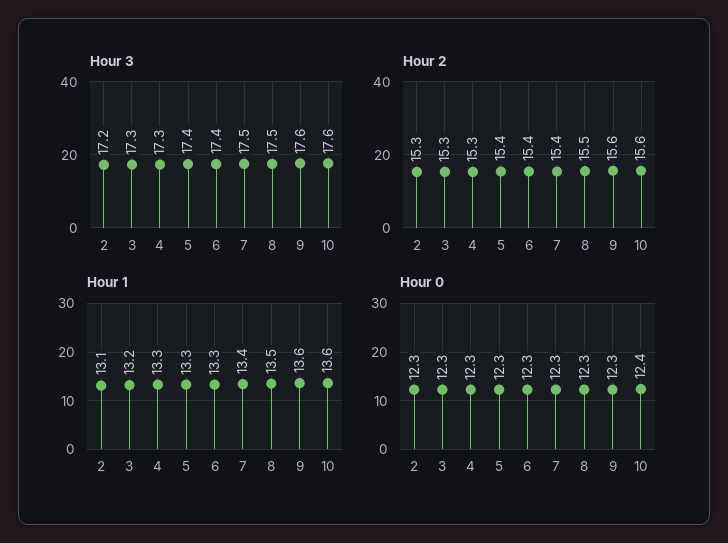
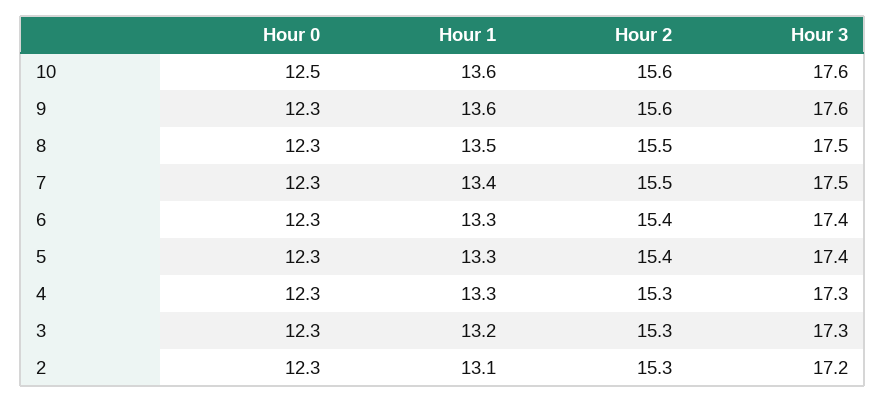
  {
    "Hour 3": {
      "2": 17.2,
      "3": 17.3,
      "4": 17.3,
      "5": 17.4,
      "6": 17.4,
      "7": 17.5,
      "8": 17.5,
      "9": 17.6,
      "10": 17.6
    },
    "Hour 2": {
      "2": 15.3,
      "3": 15.3,
      "4": 15.3,
      "5": 15.4,
      "6": 15.4,
-     "7": 15.4,
+     "7": 15.5,
      "8": 15.5,
      "9": 15.6,
      "10": 15.6
    },
    "Hour 1": {
      "2": 13.1,
      "3": 13.2,
      "4": 13.3,
      "5": 13.3,
      "6": 13.3,
      "7": 13.4,
      "8": 13.5,
      "9": 13.6,
      "10": 13.6
    },
    "Hour 0": {
      "2": 12.3,
      "3": 12.3,
      "4": 12.3,
      "5": 12.3,
      "6": 12.3,
      "7": 12.3,
      "8": 12.3,
      "9": 12.3,
-     "10": 12.4
+     "10": 12.5
    }
  }

